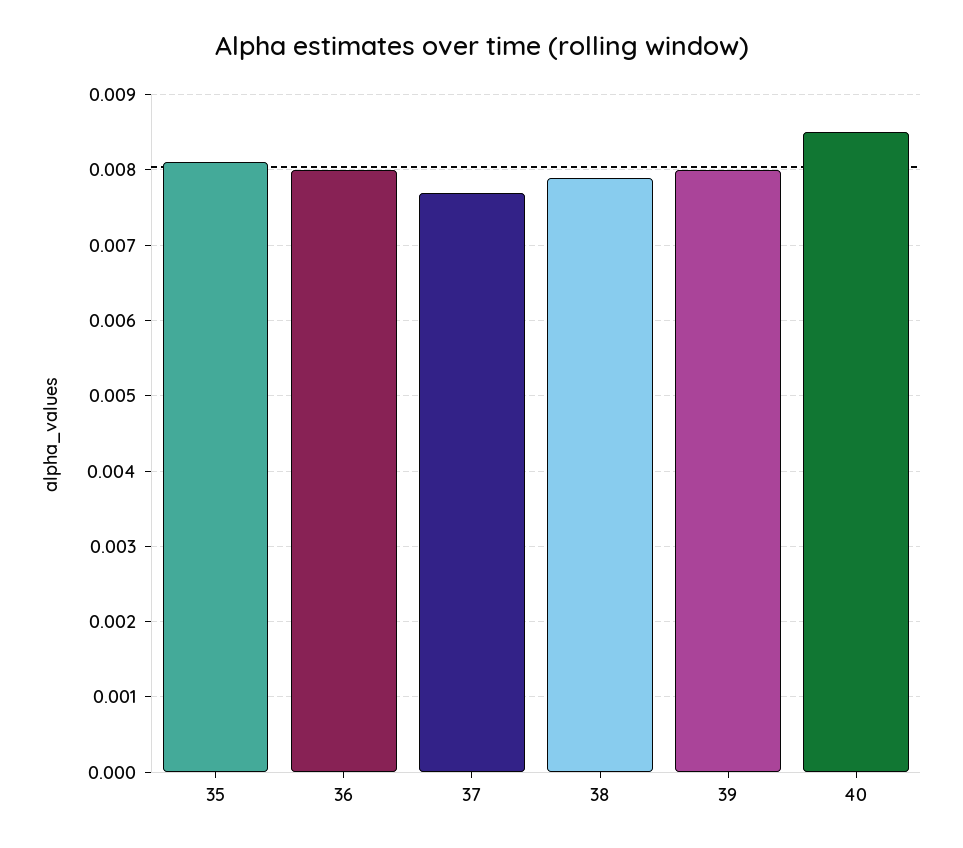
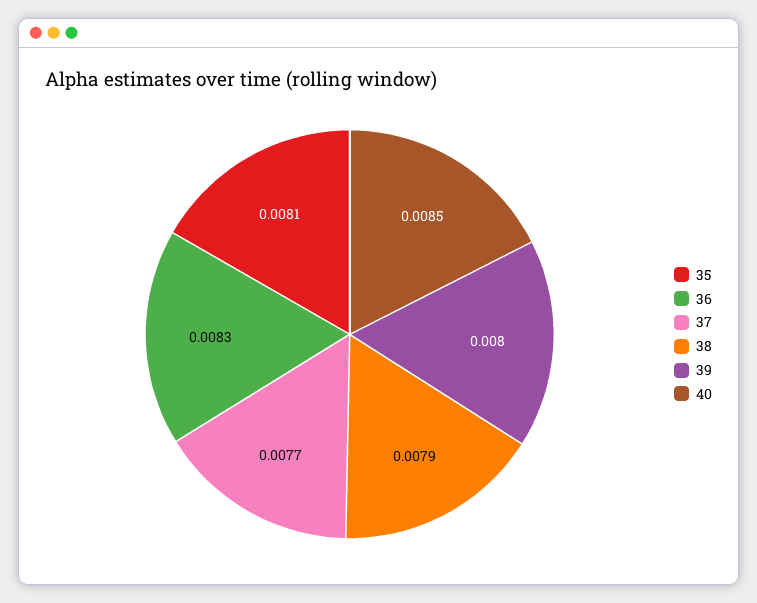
  {
    "35": 0.0081,
-   "36": 0.008,
+   "36": 0.0083,
    "37": 0.0077,
    "38": 0.0079,
    "39": 0.008,
    "40": 0.0085
  }

